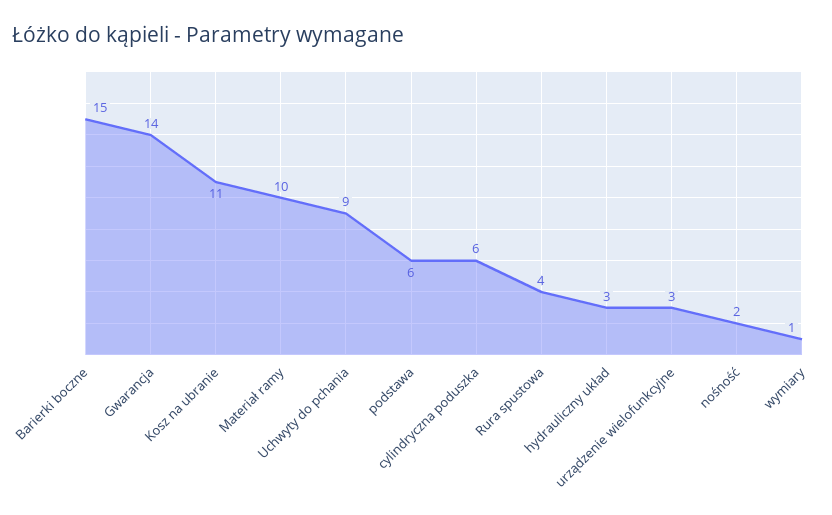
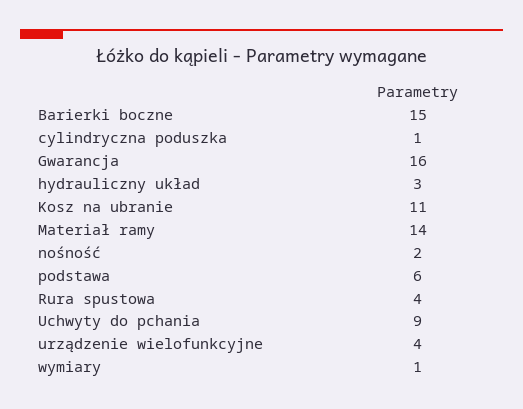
  {
    "Barierki boczne": 15,
-   "Gwarancja": 14,
+   "Gwarancja": 16,
    "Kosz na ubranie": 11,
-   "Materiał ramy": 10,
+   "Materiał ramy": 14,
    "Uchwyty do pchania": 9,
    "podstawa": 6,
-   "cylindryczna poduszka": 6,
+   "cylindryczna poduszka": 1,
    "Rura spustowa": 4,
    "hydrauliczny układ": 3,
-   "urządzenie wielofunkcyjne": 3,
+   "urządzenie wielofunkcyjne": 4,
    "nośność": 2,
    "wymiary": 1
  }

